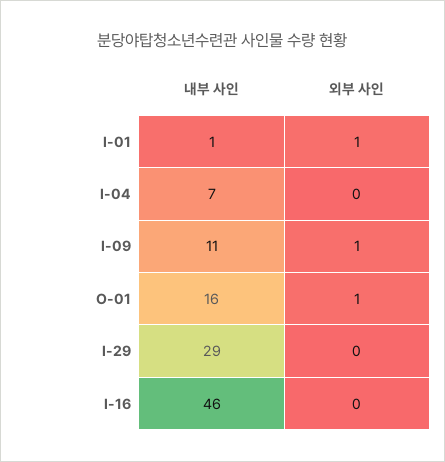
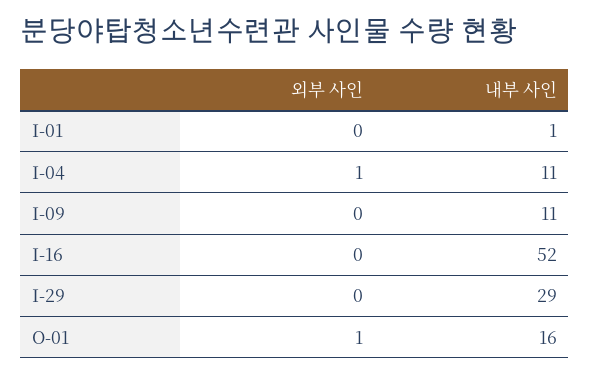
  {
    "내부 사인": {
      "I-01": 1,
-     "I-04": 7,
+     "I-04": 11,
      "I-09": 11,
      "O-01": 16,
      "I-29": 29,
-     "I-16": 46
+     "I-16": 52
    },
    "외부 사인": {
-     "I-01": 1,
+     "I-01": 0,
-     "I-04": 0,
+     "I-04": 1,
-     "I-09": 1,
+     "I-09": 0,
      "O-01": 1,
      "I-29": 0,
      "I-16": 0
    }
  }

